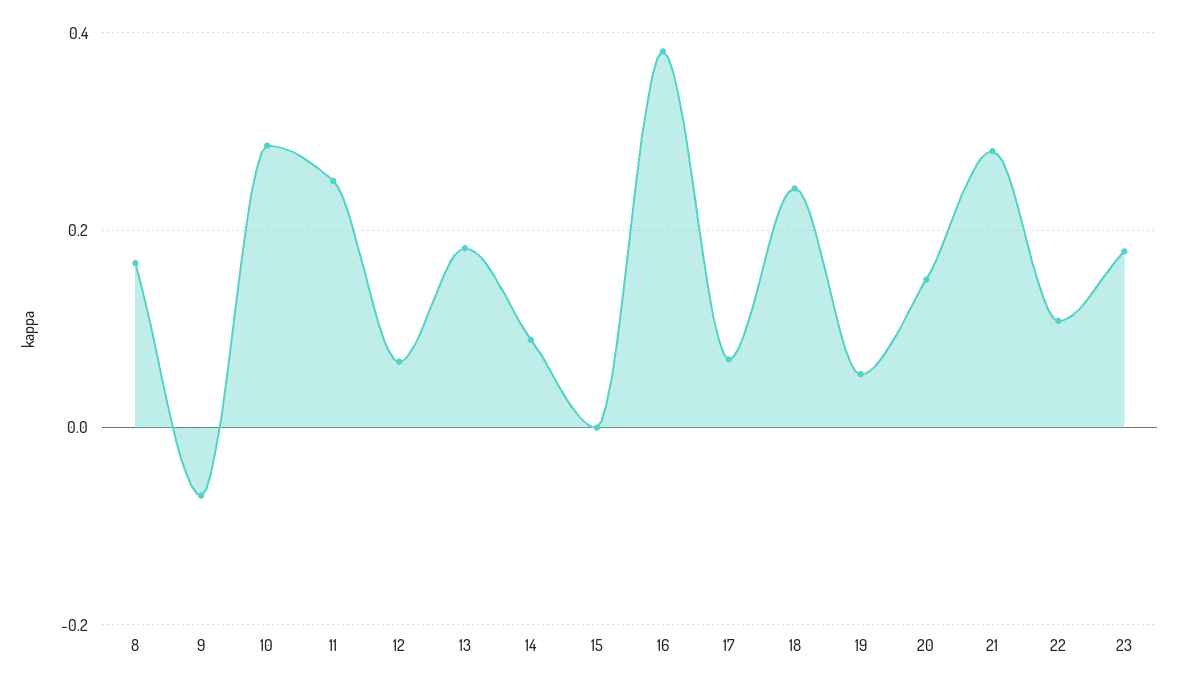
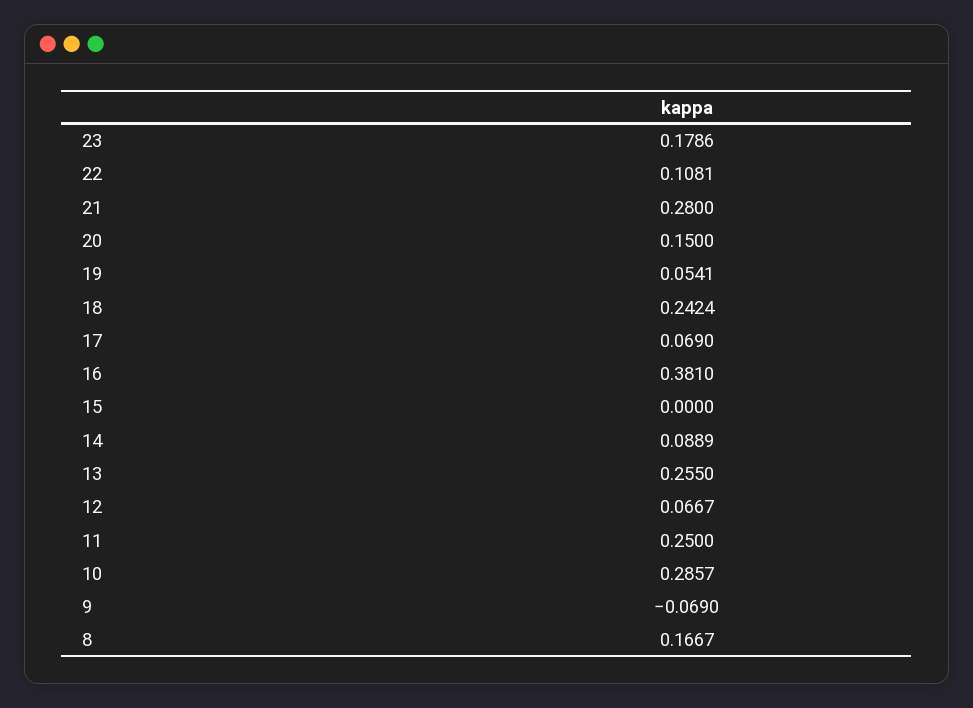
  {
    "8": 0.1667,
    "9": -0.069,
    "10": 0.2857,
    "11": 0.25,
    "12": 0.0667,
-   "13": 0.18,
+   "13": 0.255,
    "14": 0.0889,
    "15": 0,
    "16": 0.381,
    "17": 0.069,
    "18": 0.2424,
    "19": 0.0541,
    "20": 0.15,
    "21": 0.28,
    "22": 0.1081,
    "23": 0.1786
  }

